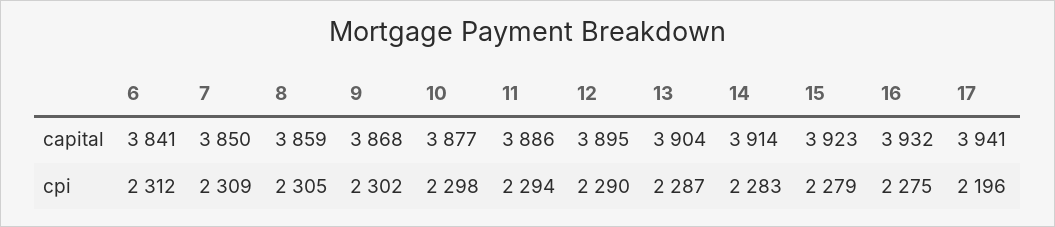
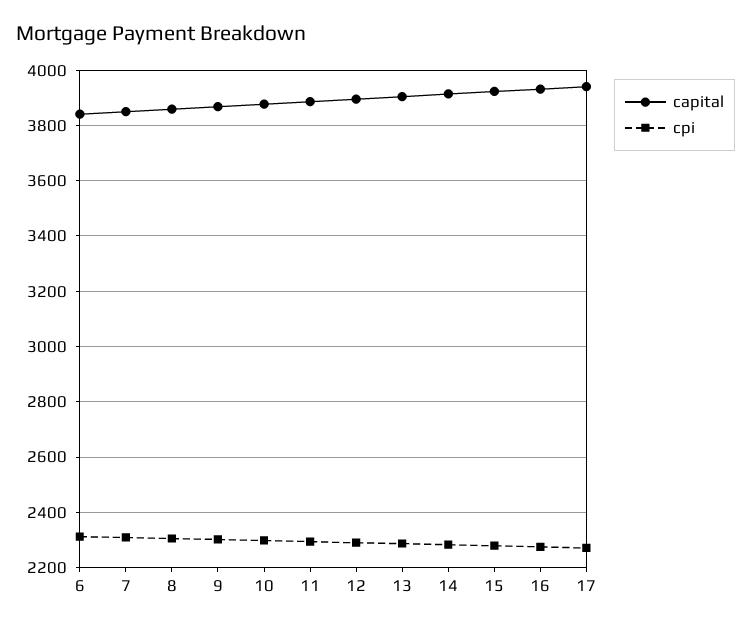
  {
    "capital": {
      "6": 3841,
      "7": 3850,
      "8": 3859,
      "9": 3868,
      "10": 3877,
      "11": 3886,
      "12": 3895,
      "13": 3904,
      "14": 3914,
      "15": 3923,
      "16": 3932,
      "17": 3941
    },
    "cpi": {
      "6": 2312,
      "7": 2309,
      "8": 2305,
      "9": 2302,
      "10": 2298,
      "11": 2294,
      "12": 2290,
      "13": 2287,
      "14": 2283,
      "15": 2279,
      "16": 2275,
-     "17": 2196
+     "17": 2275
    }
  }

